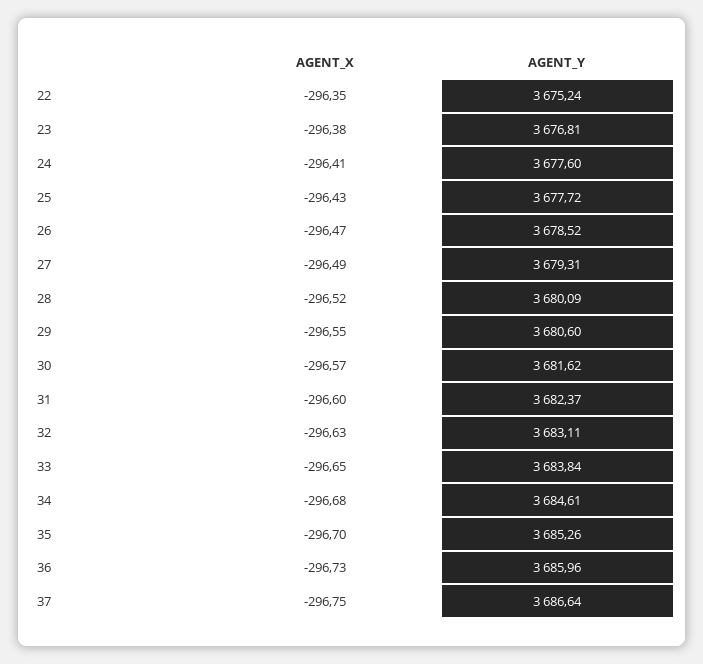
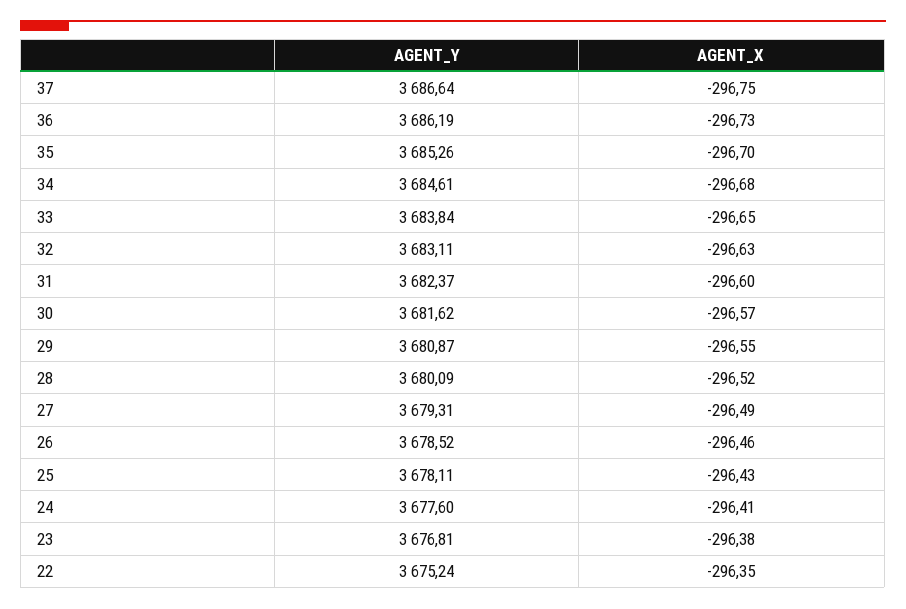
  {
    "AGENT_X": {
      "22": -296.35,
      "23": -296.38,
      "24": -296.41,
      "25": -296.43,
-     "26": -296.47,
+     "26": -296.46,
      "27": -296.49,
      "28": -296.52,
      "29": -296.55,
      "30": -296.57,
      "31": -296.6,
      "32": -296.63,
      "33": -296.65,
      "34": -296.68,
      "35": -296.7,
      "36": -296.73,
      "37": -296.75
    },
    "AGENT_Y": {
      "22": 3675.24,
      "23": 3676.81,
      "24": 3677.6,
-     "25": 3677.72,
+     "25": 3678.11,
      "26": 3678.52,
      "27": 3679.31,
      "28": 3680.09,
-     "29": 3680.6,
+     "29": 3680.87,
      "30": 3681.62,
      "31": 3682.37,
      "32": 3683.11,
      "33": 3683.84,
      "34": 3684.61,
      "35": 3685.26,
-     "36": 3685.96,
+     "36": 3686.19,
      "37": 3686.64
    }
  }

